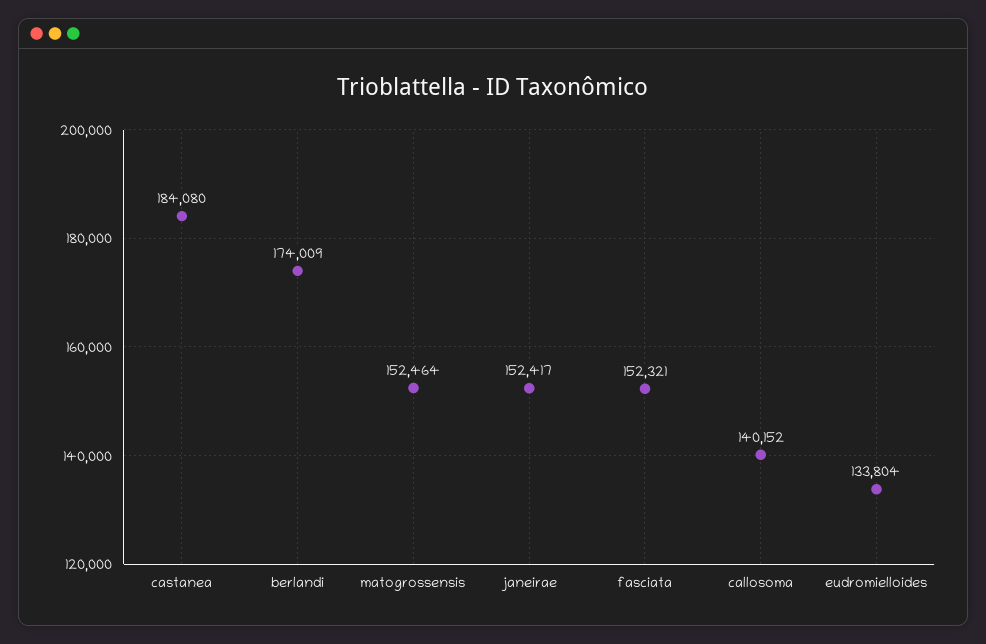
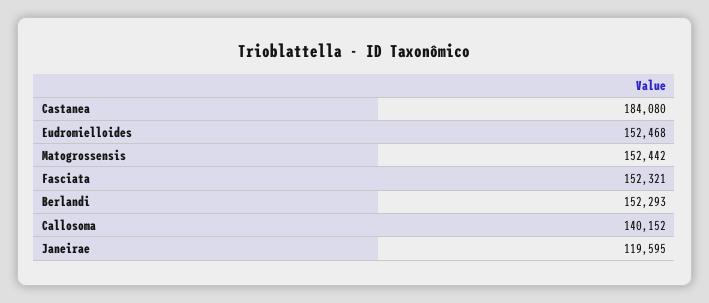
  {
    "castanea": 184080,
-   "berlandi": 174009,
+   "berlandi": 152293,
-   "matogrossensis": 152464,
+   "matogrossensis": 152442,
-   "janeirae": 152417,
+   "janeirae": 119595,
    "fasciata": 152321,
    "callosoma": 140152,
-   "eudromielloides": 133804
+   "eudromielloides": 152468
  }

